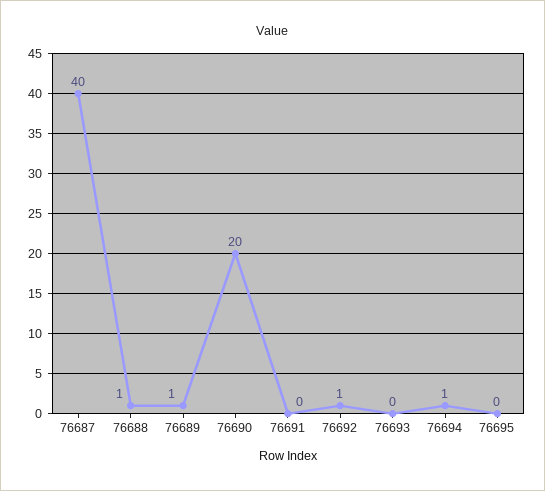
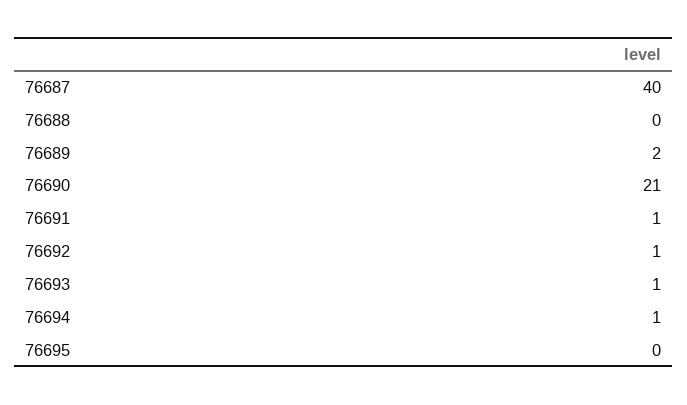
  {
    "76687": 40,
-   "76688": 1,
+   "76688": 0,
-   "76689": 1,
+   "76689": 2,
-   "76690": 20,
+   "76690": 21,
-   "76691": 0,
+   "76691": 1,
    "76692": 1,
-   "76693": 0,
+   "76693": 1,
    "76694": 1,
    "76695": 0
  }

